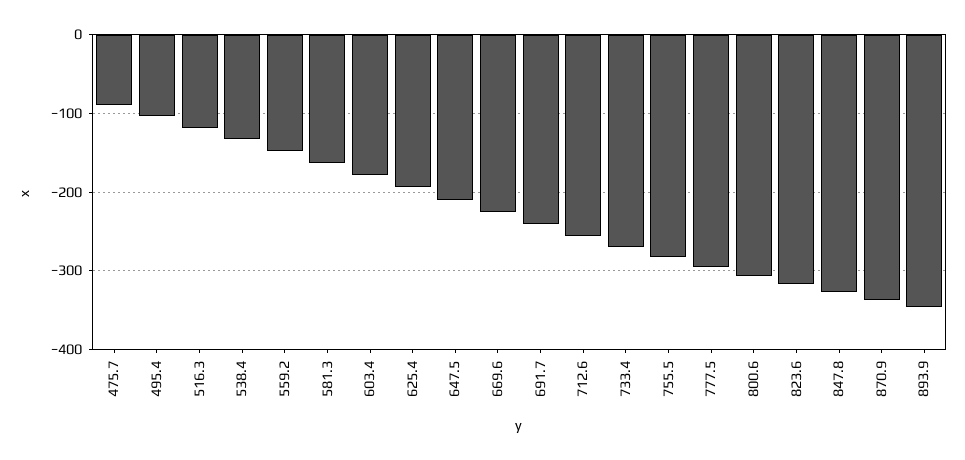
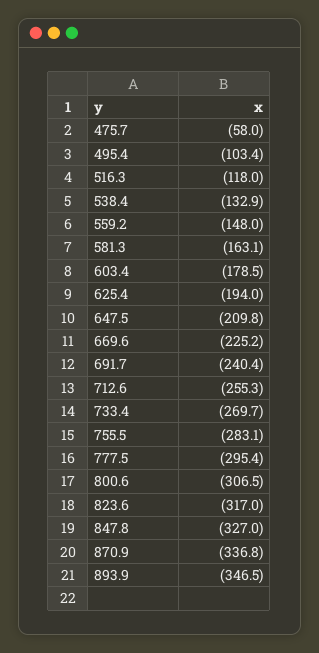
  {
-   "475.7": -90,
+   "475.7": -58,
    "495.4": -103.4,
    "516.3": -118,
    "538.4": -132.9,
    "559.2": -148,
    "581.3": -163.1,
    "603.4": -178.5,
    "625.4": -194,
    "647.5": -209.8,
    "669.6": -225.2,
    "691.7": -240.4,
    "712.6": -255.3,
    "733.4": -269.7,
    "755.5": -283.1,
    "777.5": -295.4,
    "800.6": -306.5,
    "823.6": -317,
    "847.8": -327,
    "870.9": -336.8,
    "893.9": -346.5
  }

